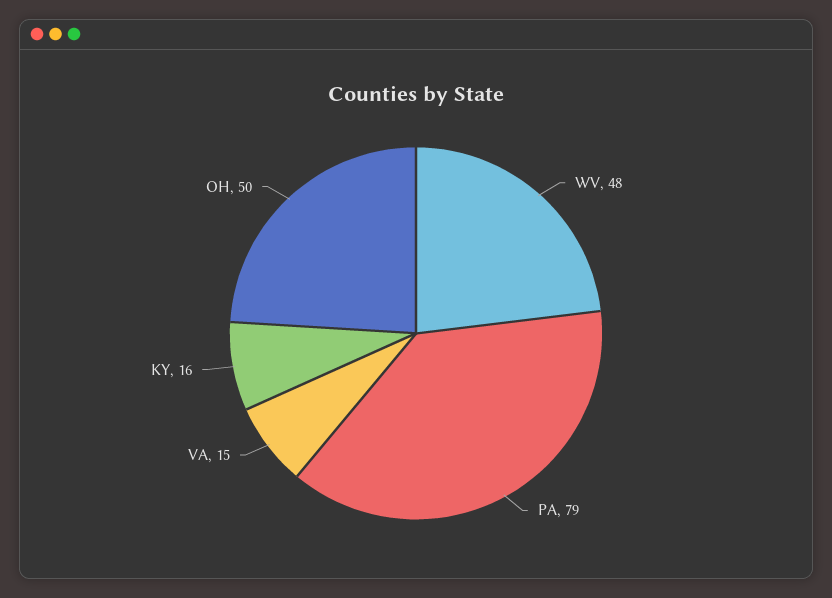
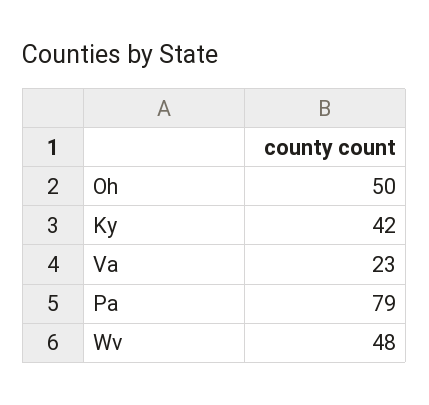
  {
    "WV": 48,
    "PA": 79,
-   "VA": 15,
+   "VA": 23,
-   "KY": 16,
+   "KY": 42,
    "OH": 50
  }

